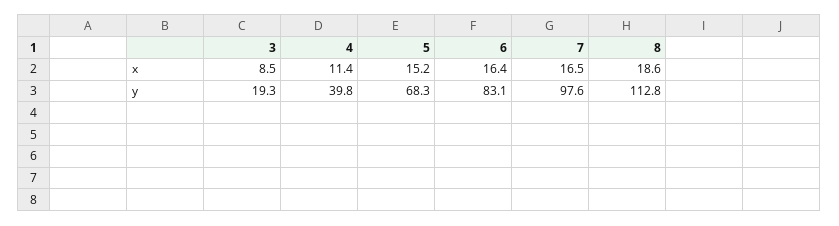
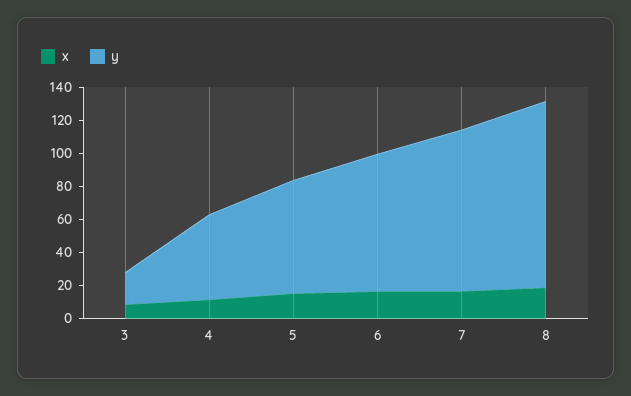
  {
    "x": {
      "3": 8.5,
      "4": 11.4,
      "5": 15.2,
      "6": 16.4,
      "7": 16.5,
      "8": 18.6
    },
    "y": {
      "3": 19.3,
-     "4": 39.8,
+     "4": 50,
      "5": 68.3,
      "6": 83.1,
      "7": 97.6,
      "8": 112.8
    }
  }

